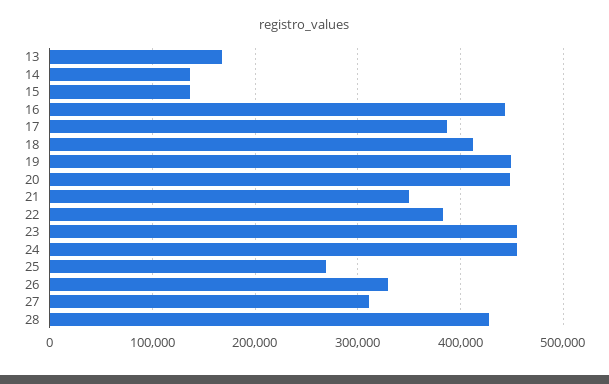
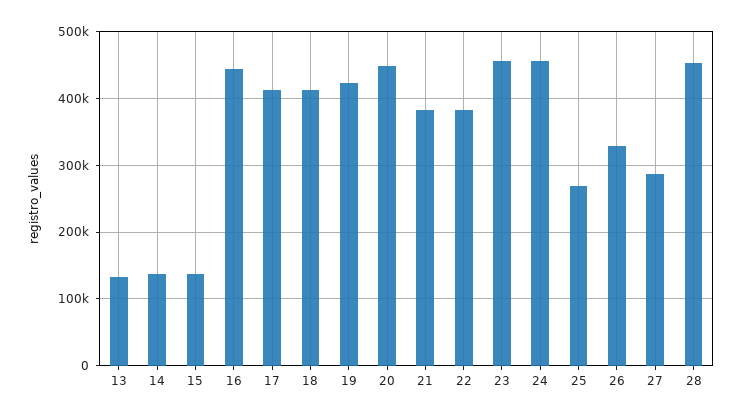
  {
-   "13": 170000,
+   "13": 130000,
    "14": 140000,
    "15": 140000,
    "16": 440000,
-   "17": 390000,
+   "17": 410000,
    "18": 410000,
-   "19": 450000,
+   "19": 420000,
    "20": 450000,
-   "21": 350000,
+   "21": 380000,
    "22": 380000,
    "23": 460000,
    "24": 460000,
    "25": 270000,
    "26": 330000,
-   "27": 310000,
+   "27": 290000,
-   "28": 430000
+   "28": 450000
  }

